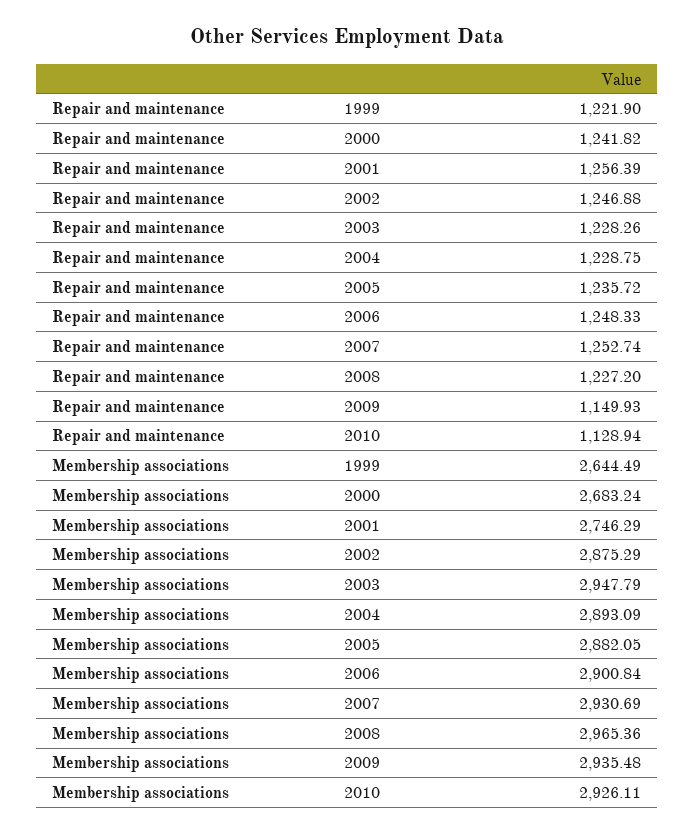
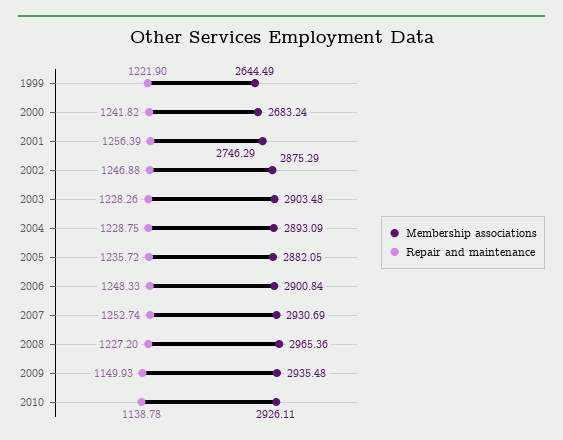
  {
    "Repair and maintenance": {
      "1999": 1221.9,
      "2000": 1241.82,
      "2001": 1256.39,
      "2002": 1246.88,
      "2003": 1228.26,
      "2004": 1228.75,
      "2005": 1235.72,
      "2006": 1248.33,
      "2007": 1252.74,
      "2008": 1227.2,
      "2009": 1149.93,
-     "2010": 1128.94
+     "2010": 1138.78
    },
    "Membership associations": {
      "1999": 2644.49,
      "2000": 2683.24,
      "2001": 2746.29,
      "2002": 2875.29,
-     "2003": 2947.79,
+     "2003": 2903.48,
      "2004": 2893.09,
      "2005": 2882.05,
      "2006": 2900.84,
      "2007": 2930.69,
      "2008": 2965.36,
      "2009": 2935.48,
      "2010": 2926.11
    }
  }

